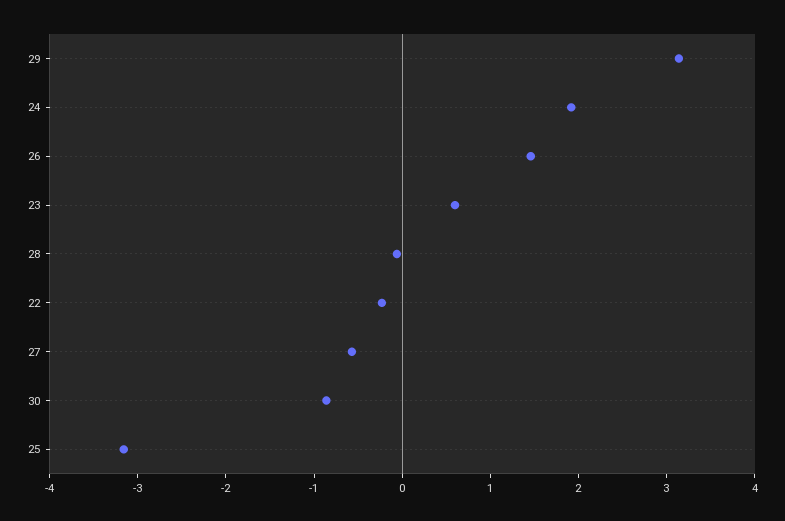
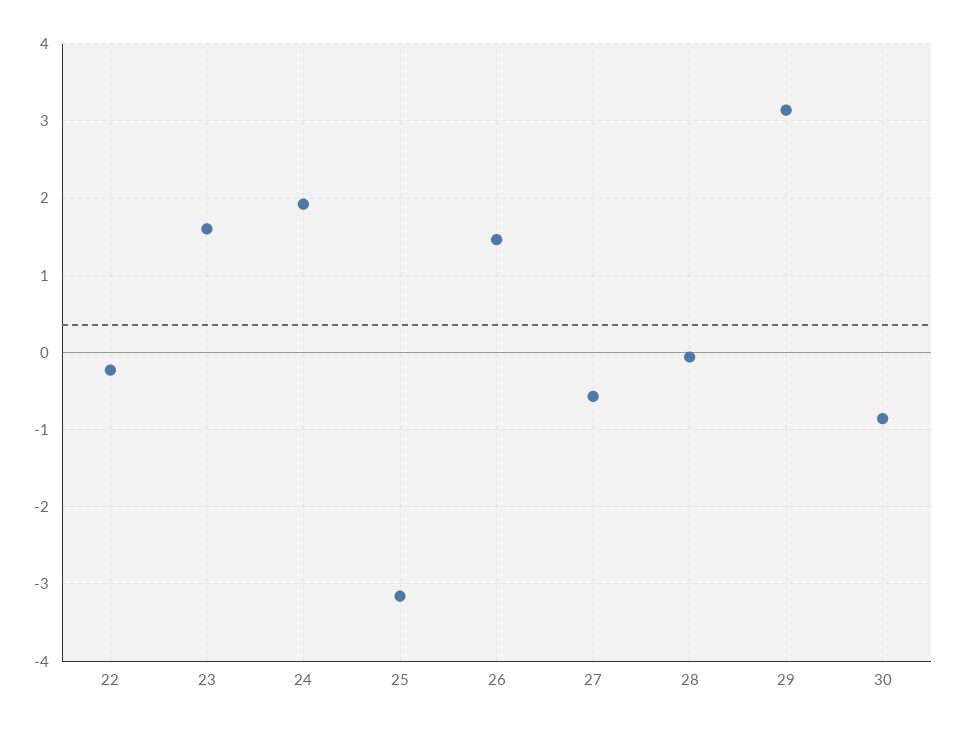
  {
    "29": 3.1,
    "24": 1.9,
    "26": 1.5,
-   "23": 0.6,
+   "23": 1.6,
    "28": -0.1,
    "22": -0.2,
    "27": -0.6,
    "30": -0.9,
    "25": -3.2
  }

